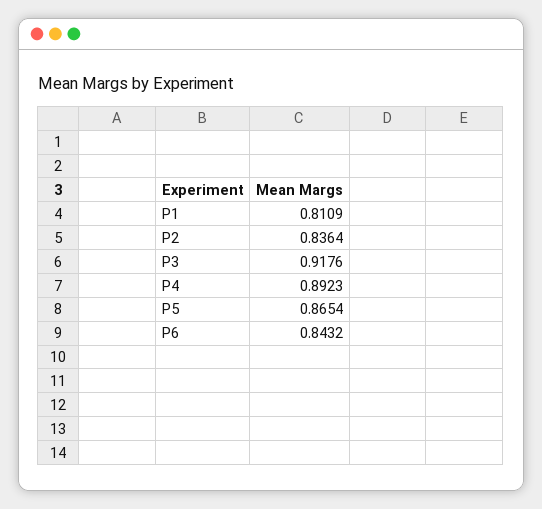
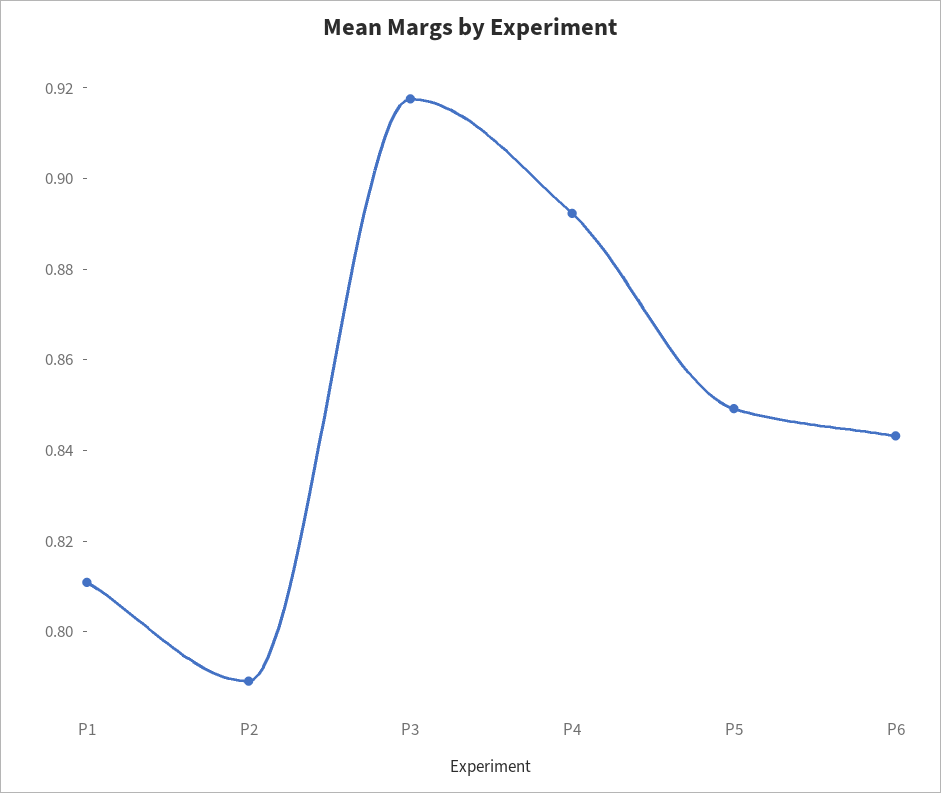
  {
    "P1": 0.8109,
-   "P2": 0.8364,
+   "P2": 0.79,
    "P3": 0.9176,
    "P4": 0.8923,
-   "P5": 0.8654,
+   "P5": 0.85,
    "P6": 0.8432
  }

